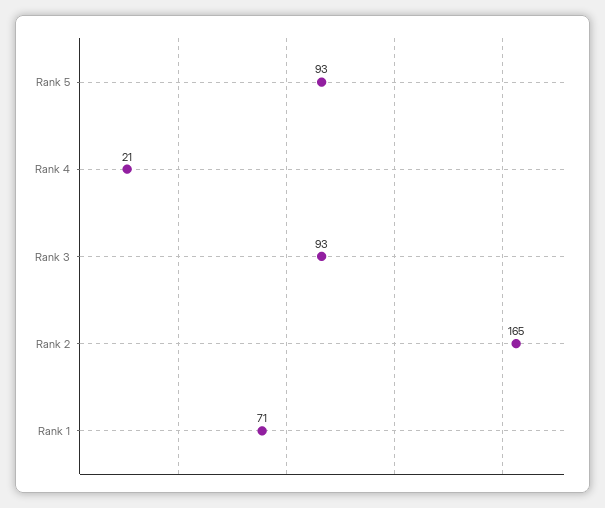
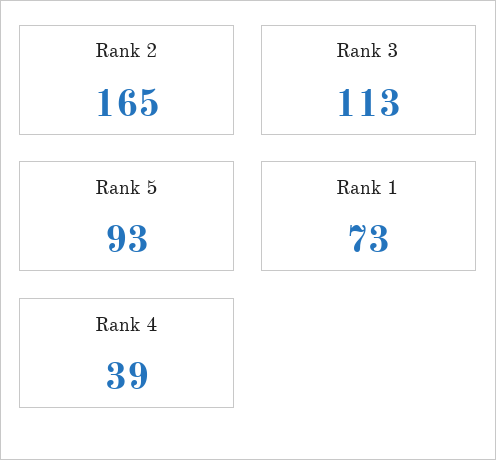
  {
    "Rank 5": 93,
-   "Rank 4": 21,
+   "Rank 4": 39,
-   "Rank 3": 93,
+   "Rank 3": 113,
    "Rank 2": 165,
-   "Rank 1": 71
+   "Rank 1": 73
  }

